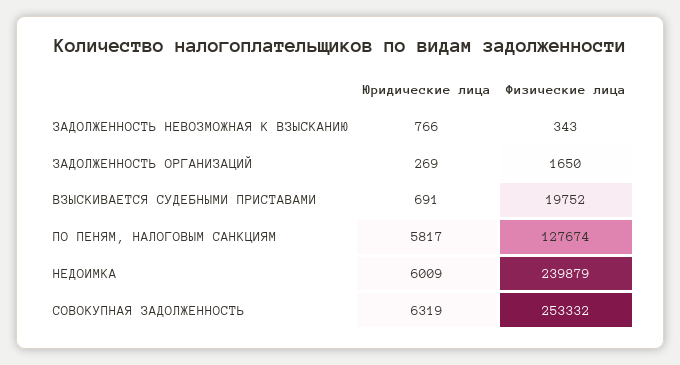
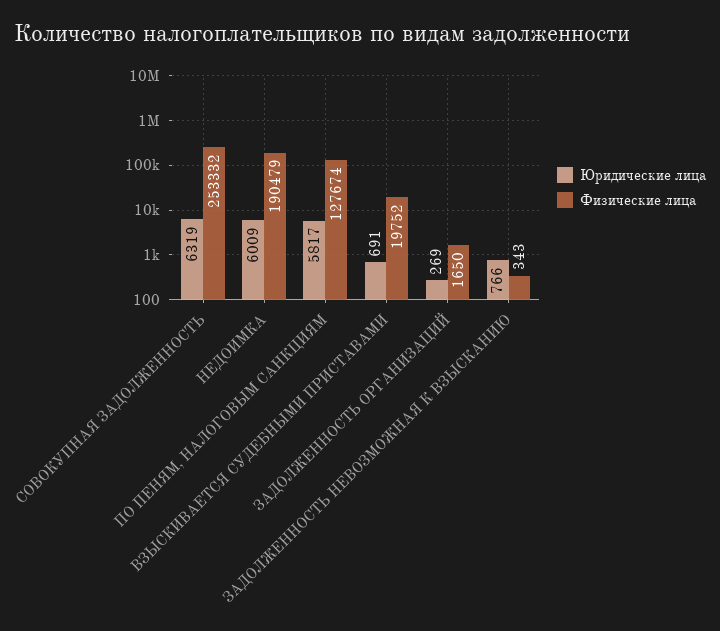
  {
    "Юридические лица": {
      "ЗАДОЛЖЕННОСТЬ НЕВОЗМОЖНАЯ К ВЗЫСКАНИЮ": 766,
      "ЗАДОЛЖЕННОСТЬ ОРГАНИЗАЦИЙ": 269,
      "ВЗЫСКИВАЕТСЯ СУДЕБНЫМИ ПРИСТАВАМИ": 691,
      "ПО ПЕНЯМ, НАЛОГОВЫМ САНКЦИЯМ": 5817,
      "НЕДОИМКА": 6009,
      "СОВОКУПНАЯ ЗАДОЛЖЕННОСТЬ": 6319
    },
    "Физические лица": {
      "ЗАДОЛЖЕННОСТЬ НЕВОЗМОЖНАЯ К ВЗЫСКАНИЮ": 343,
      "ЗАДОЛЖЕННОСТЬ ОРГАНИЗАЦИЙ": 1650,
      "ВЗЫСКИВАЕТСЯ СУДЕБНЫМИ ПРИСТАВАМИ": 19752,
      "ПО ПЕНЯМ, НАЛОГОВЫМ САНКЦИЯМ": 127674,
-     "НЕДОИМКА": 239879,
+     "НЕДОИМКА": 190479,
      "СОВОКУПНАЯ ЗАДОЛЖЕННОСТЬ": 253332
    }
  }

